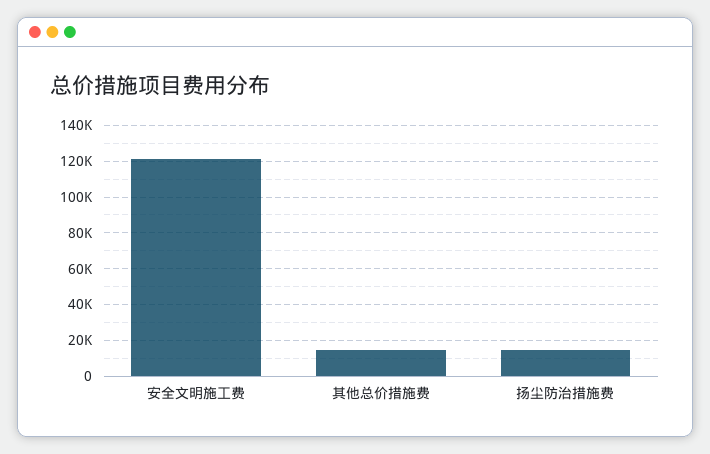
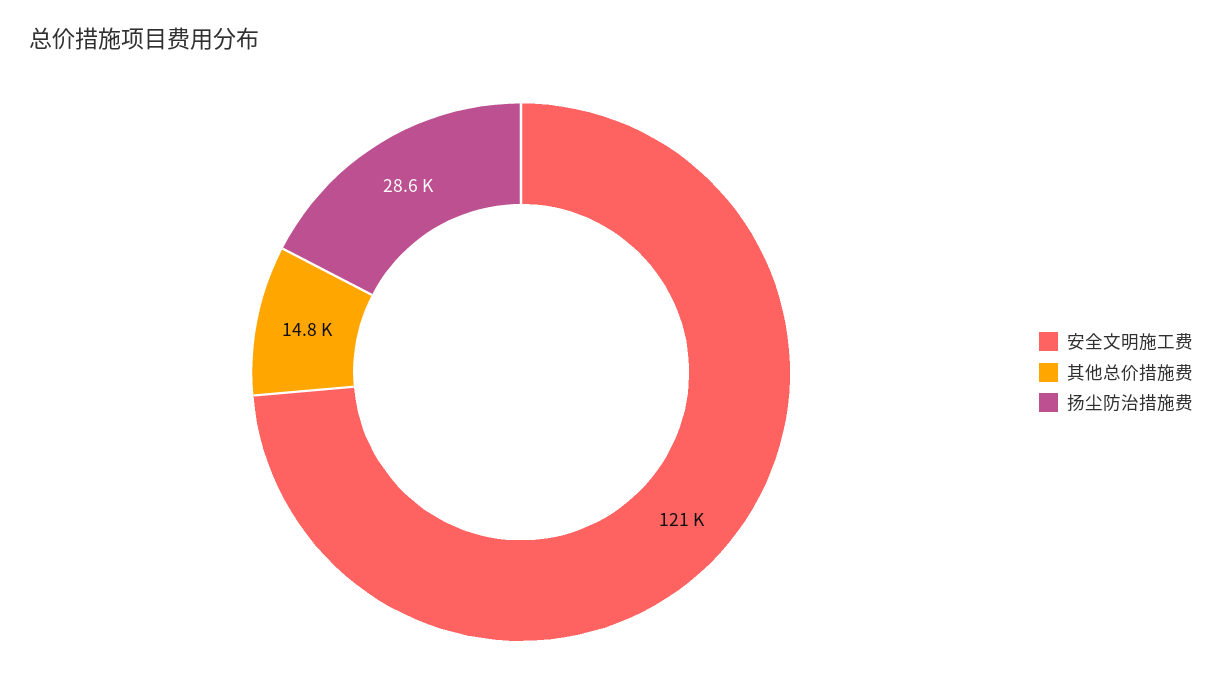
  {
    "安全文明施工费": 121000,
    "其他总价措施费": 14800,
-   "扬尘防治措施费": 15000
+   "扬尘防治措施费": 28600
  }

